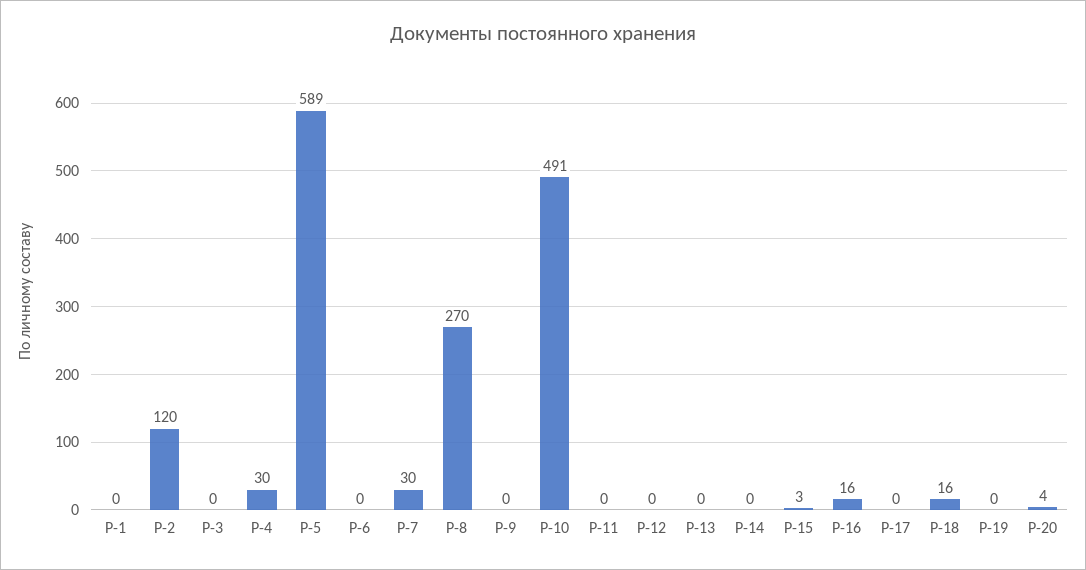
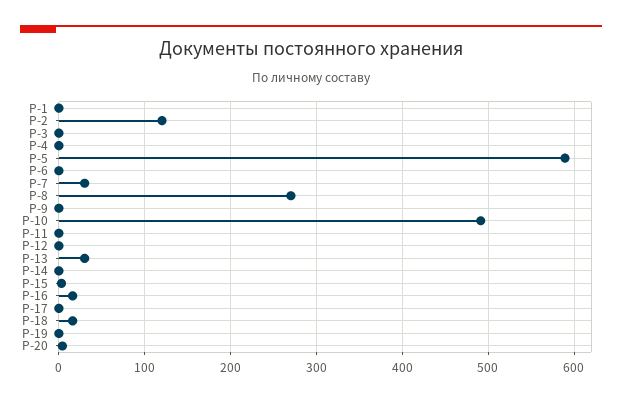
  {
    "Р-1": 0,
    "Р-2": 120,
    "Р-3": 0,
-   "Р-4": 30,
+   "Р-4": 0,
    "Р-5": 589,
    "Р-6": 0,
    "Р-7": 30,
    "Р-8": 270,
    "Р-9": 0,
    "Р-10": 491,
    "Р-11": 0,
    "Р-12": 0,
-   "Р-13": 0,
+   "Р-13": 30,
    "Р-14": 0,
    "Р-15": 3,
    "Р-16": 16,
    "Р-17": 0,
    "Р-18": 16,
    "Р-19": 0,
    "Р-20": 4
  }

